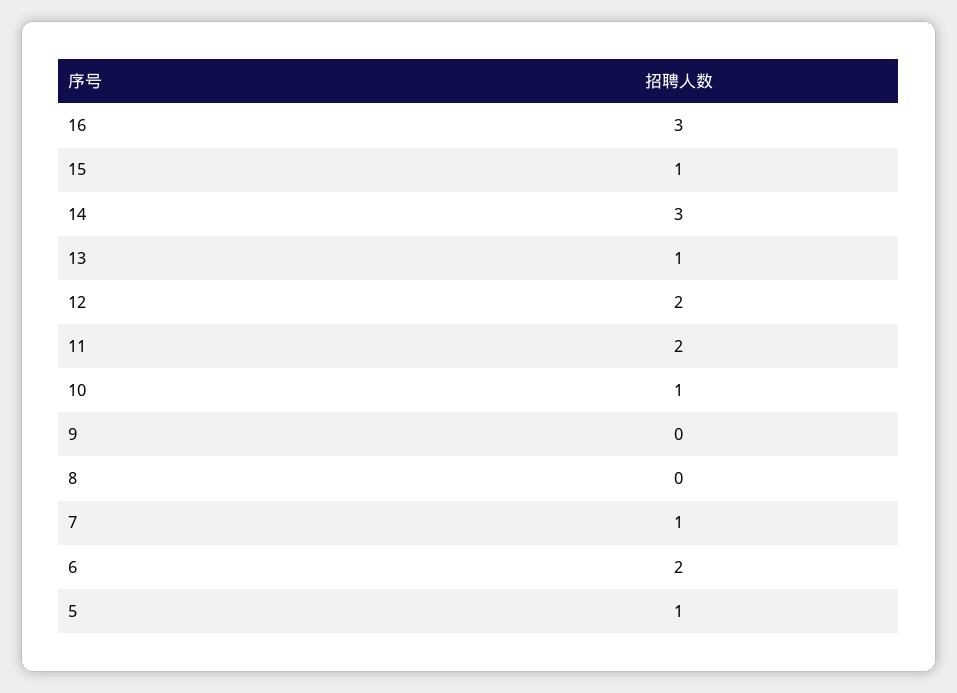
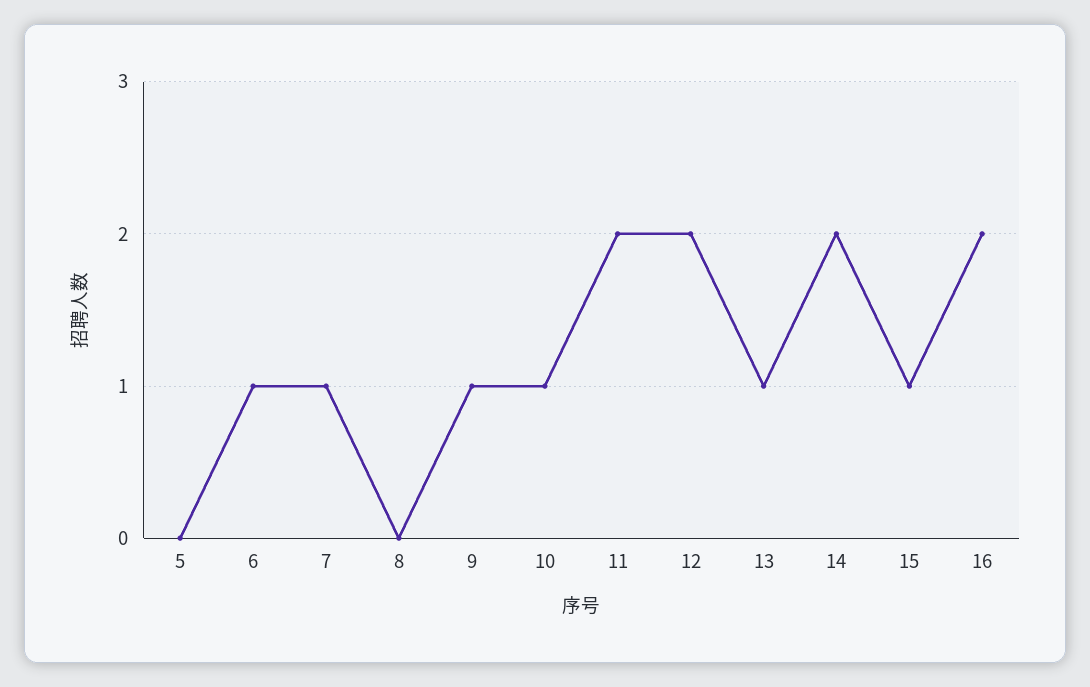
  {
-   "16": 3,
+   "16": 2,
    "15": 1,
-   "14": 3,
+   "14": 2,
    "13": 1,
    "12": 2,
    "11": 2,
    "10": 1,
-   "9": 0,
+   "9": 1,
    "8": 0,
    "7": 1,
-   "6": 2,
+   "6": 1,
-   "5": 1
+   "5": 0
  }

